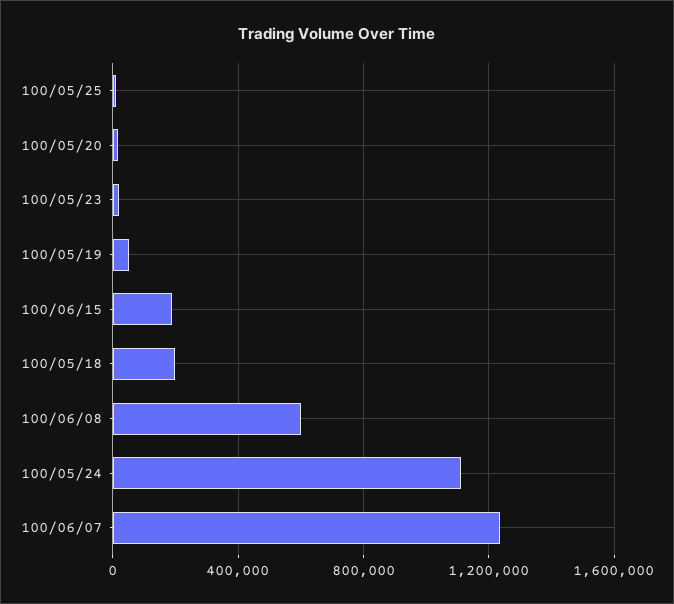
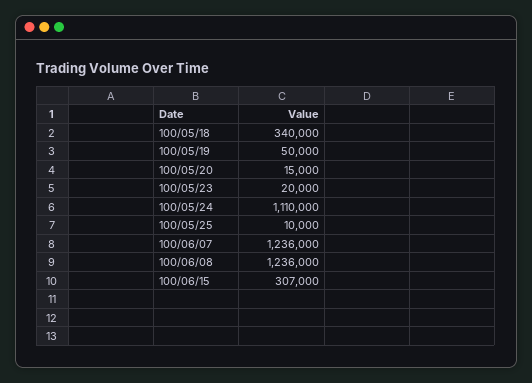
  {
    "100/05/25": 10000,
    "100/05/20": 15000,
    "100/05/23": 20000,
    "100/05/19": 50000,
-   "100/06/15": 200000,
+   "100/06/15": 307000,
-   "100/05/18": 200000,
+   "100/05/18": 340000,
-   "100/06/08": 600000,
+   "100/06/08": 1236000,
    "100/05/24": 1110000,
    "100/06/07": 1236000
  }

